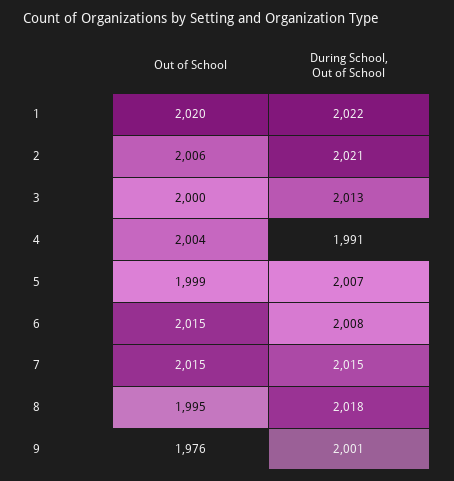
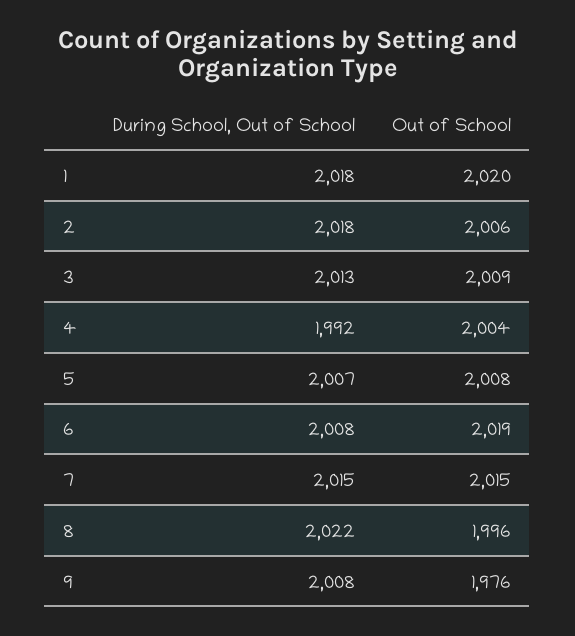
  {
    "Out of School": {
      "1": 2020,
      "2": 2006,
-     "3": 2000,
+     "3": 2009,
      "4": 2004,
-     "5": 1999,
+     "5": 2008,
-     "6": 2015,
+     "6": 2019,
      "7": 2015,
-     "8": 1995,
+     "8": 1996,
      "9": 1976
    },
    "During School, Out of School": {
-     "1": 2022,
+     "1": 2018,
-     "2": 2021,
+     "2": 2018,
      "3": 2013,
-     "4": 1991,
+     "4": 1992,
      "5": 2007,
      "6": 2008,
      "7": 2015,
-     "8": 2018,
+     "8": 2022,
-     "9": 2001
+     "9": 2008
    }
  }

